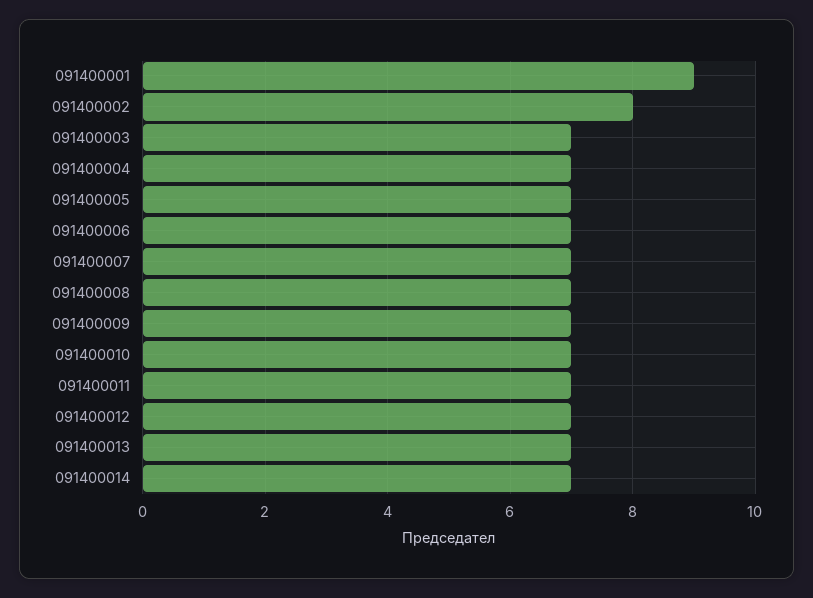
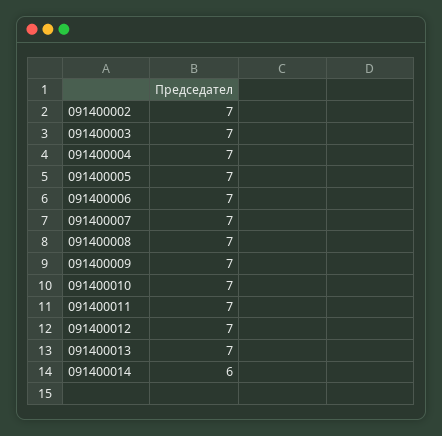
  {
-   "091400001": 9,
-   "091400002": 8,
+   "091400002": 7,
    "091400003": 7,
    "091400004": 7,
    "091400005": 7,
    "091400006": 7,
    "091400007": 7,
    "091400008": 7,
    "091400009": 7,
    "091400010": 7,
    "091400011": 7,
    "091400012": 7,
    "091400013": 7,
-   "091400014": 7
+   "091400014": 6
  }

